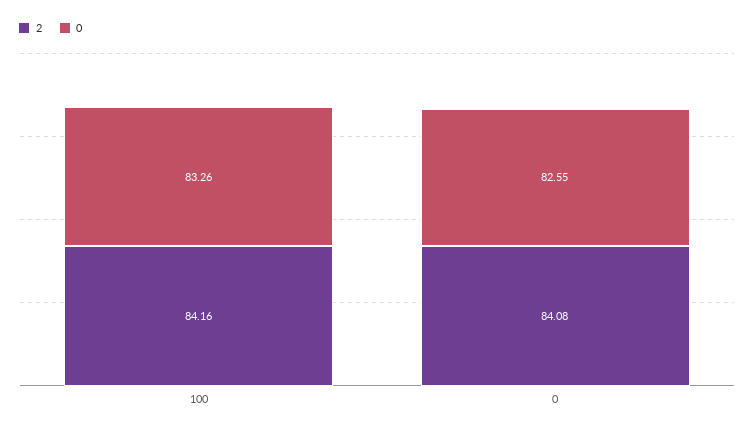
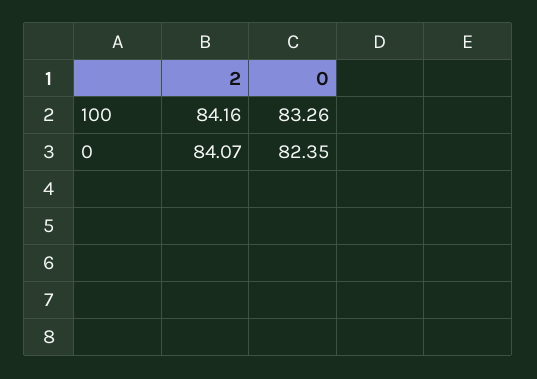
  {
    "2": {
      "100": 84.16,
-     "0": 84.08
+     "0": 84.07
    },
    "0": {
      "100": 83.26,
-     "0": 82.55
+     "0": 82.35
    }
  }

